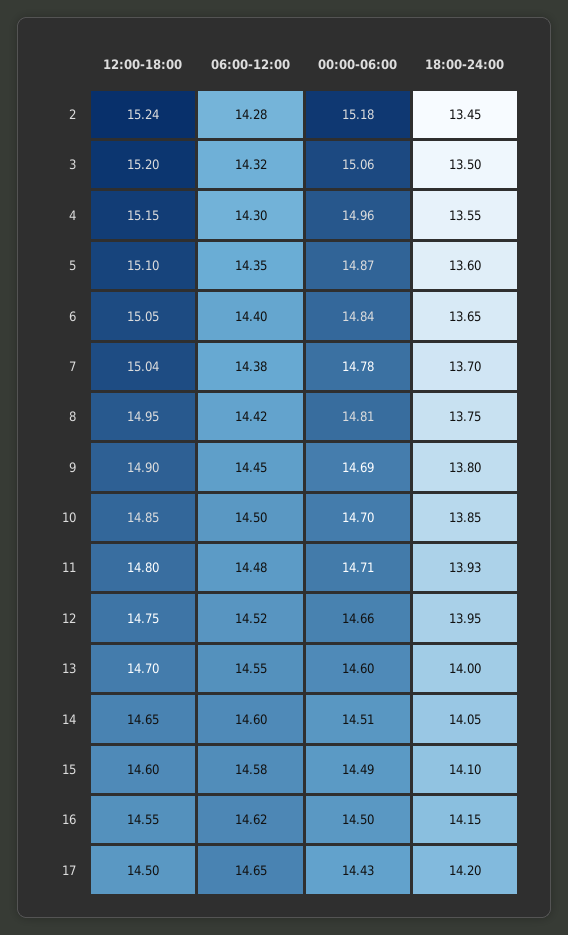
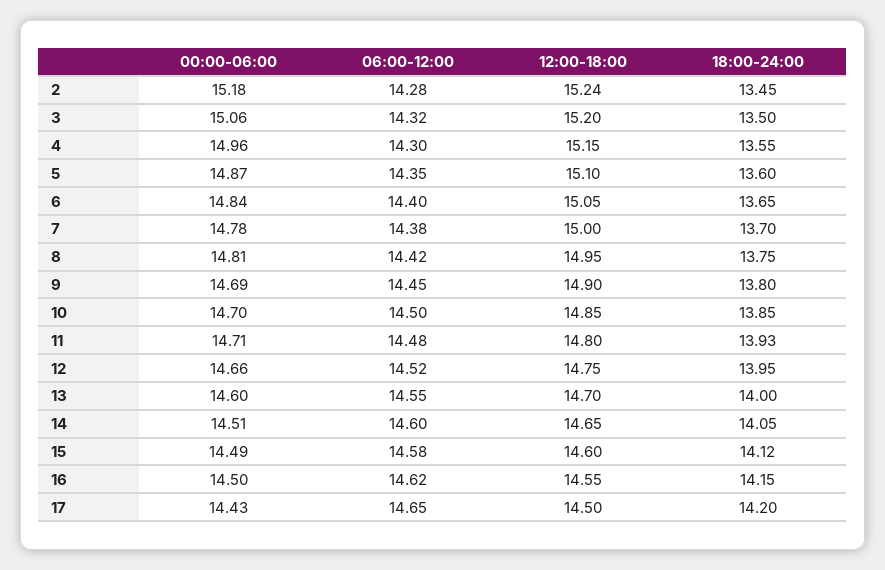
  {
    "12:00-18:00": {
      "2": 15.24,
      "3": 15.2,
      "4": 15.15,
      "5": 15.1,
      "6": 15.05,
-     "7": 15.04,
+     "7": 15,
      "8": 14.95,
      "9": 14.9,
      "10": 14.85,
      "11": 14.8,
      "12": 14.75,
      "13": 14.7,
      "14": 14.65,
      "15": 14.6,
      "16": 14.55,
      "17": 14.5
    },
    "06:00-12:00": {
      "2": 14.28,
      "3": 14.32,
      "4": 14.3,
      "5": 14.35,
      "6": 14.4,
      "7": 14.38,
      "8": 14.42,
      "9": 14.45,
      "10": 14.5,
      "11": 14.48,
      "12": 14.52,
      "13": 14.55,
      "14": 14.6,
      "15": 14.58,
      "16": 14.62,
      "17": 14.65
    },
    "00:00-06:00": {
      "2": 15.18,
      "3": 15.06,
      "4": 14.96,
      "5": 14.87,
      "6": 14.84,
      "7": 14.78,
      "8": 14.81,
      "9": 14.69,
      "10": 14.7,
      "11": 14.71,
      "12": 14.66,
      "13": 14.6,
      "14": 14.51,
      "15": 14.49,
      "16": 14.5,
      "17": 14.43
    },
    "18:00-24:00": {
      "2": 13.45,
      "3": 13.5,
      "4": 13.55,
      "5": 13.6,
      "6": 13.65,
      "7": 13.7,
      "8": 13.75,
      "9": 13.8,
      "10": 13.85,
      "11": 13.93,
      "12": 13.95,
      "13": 14,
      "14": 14.05,
-     "15": 14.1,
+     "15": 14.12,
      "16": 14.15,
      "17": 14.2
    }
  }

